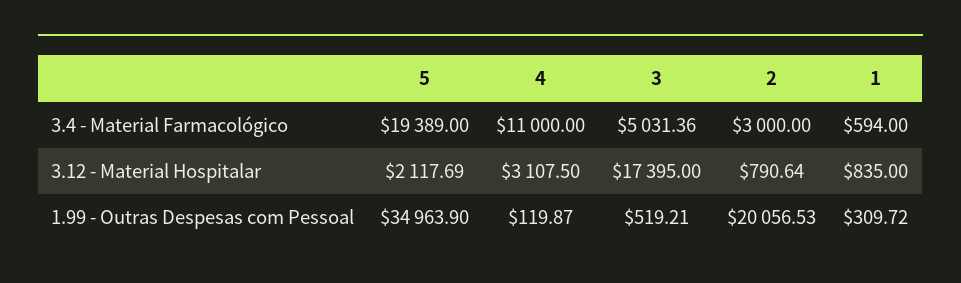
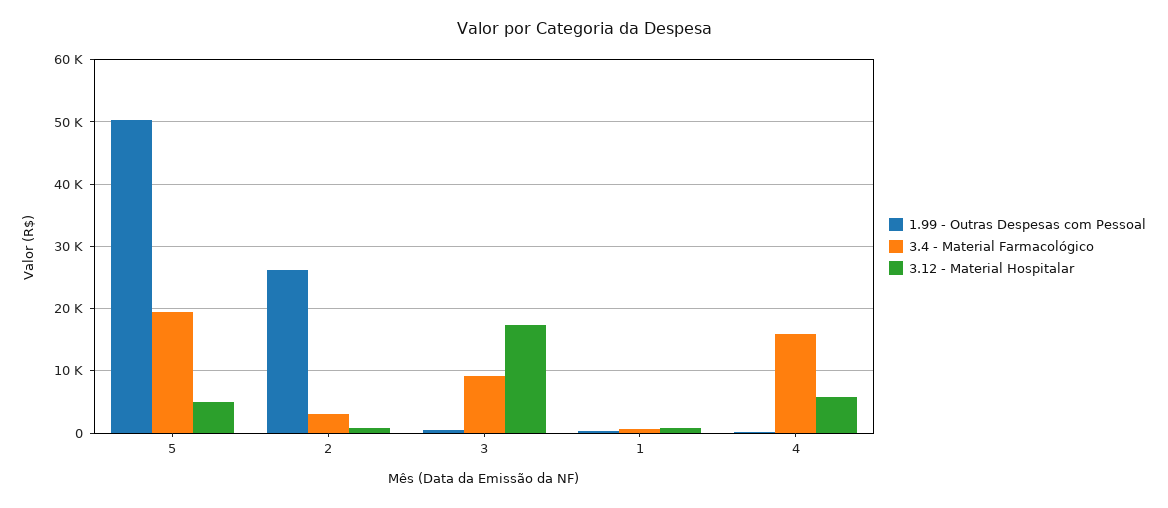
  {
    "3.4 - Material Farmacológico": {
      "5": 19389,
-     "4": 11000,
+     "4": 16000,
-     "3": 5031.36,
+     "3": 9000,
      "2": 3000,
      "1": 594
    },
    "3.12 - Material Hospitalar": {
-     "5": 2117.69,
+     "5": 5000,
-     "4": 3107.5,
+     "4": 6000,
      "3": 17395,
      "2": 790.64,
      "1": 835
    },
    "1.99 - Outras Despesas com Pessoal": {
-     "5": 34963.9,
+     "5": 50000,
      "4": 119.87,
      "3": 519.21,
-     "2": 20056.53,
+     "2": 26000,
      "1": 309.72
    }
  }

